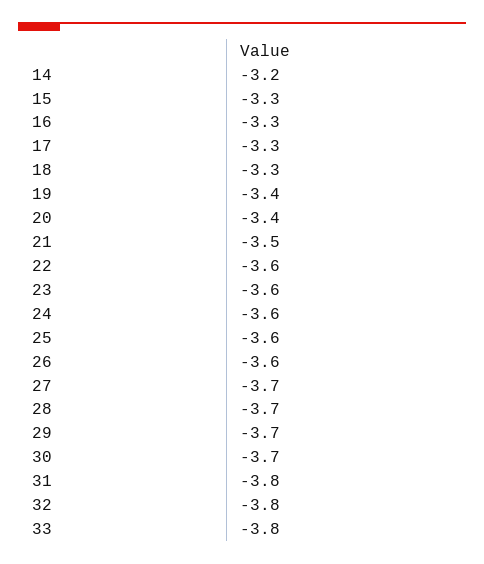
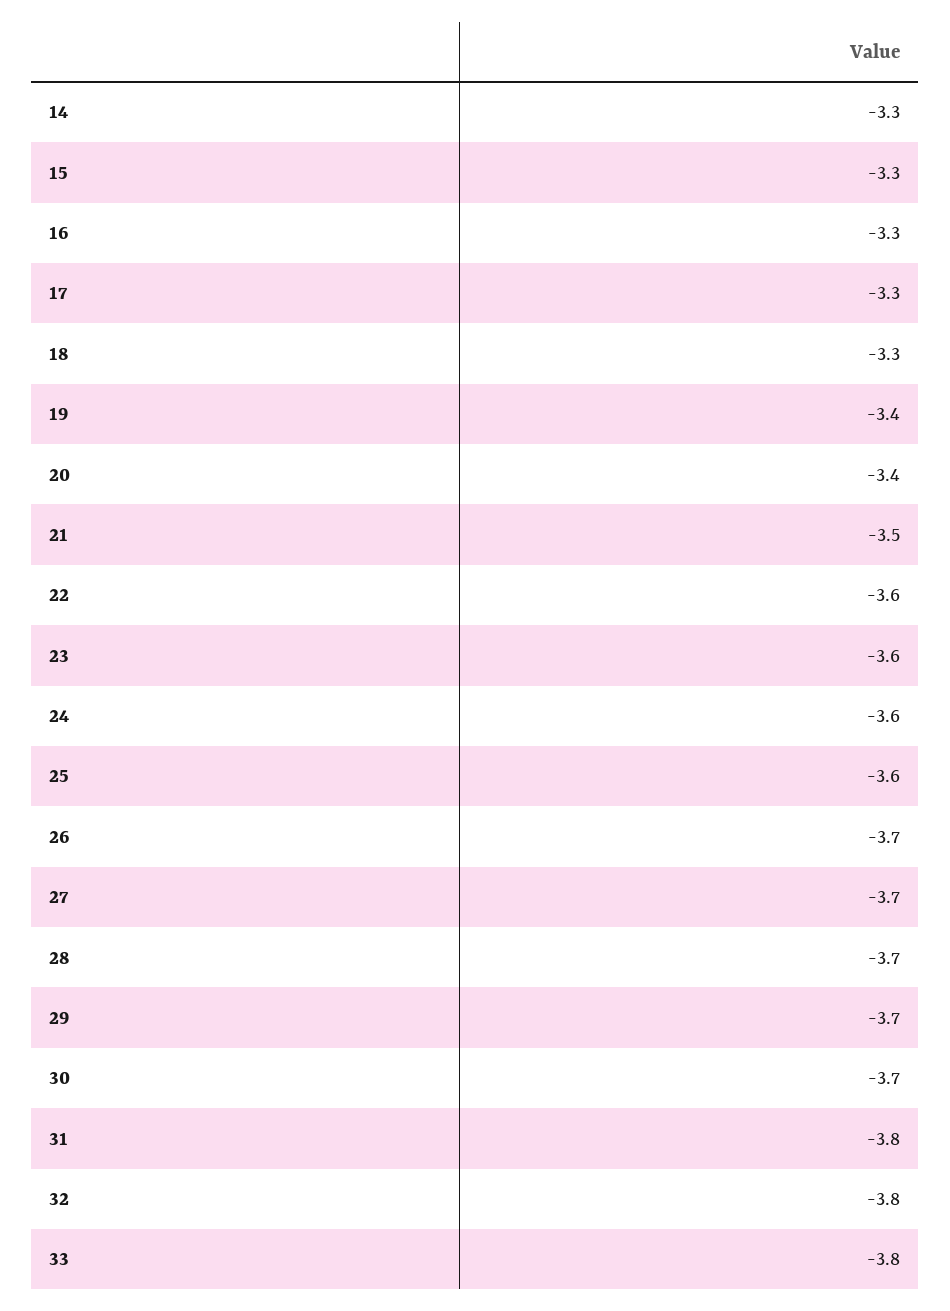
  {
-   "14": -3.2,
+   "14": -3.3,
    "15": -3.3,
    "16": -3.3,
    "17": -3.3,
    "18": -3.3,
    "19": -3.4,
    "20": -3.4,
    "21": -3.5,
    "22": -3.6,
    "23": -3.6,
    "24": -3.6,
    "25": -3.6,
-   "26": -3.6,
+   "26": -3.7,
    "27": -3.7,
    "28": -3.7,
    "29": -3.7,
    "30": -3.7,
    "31": -3.8,
    "32": -3.8,
    "33": -3.8
  }

